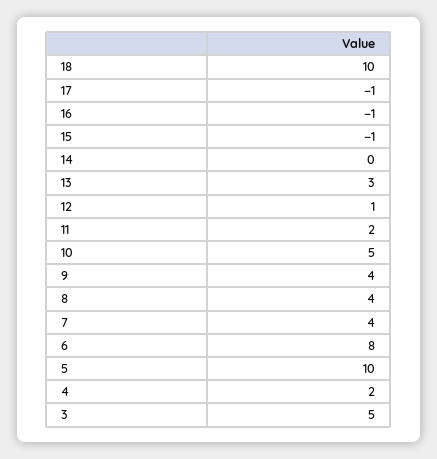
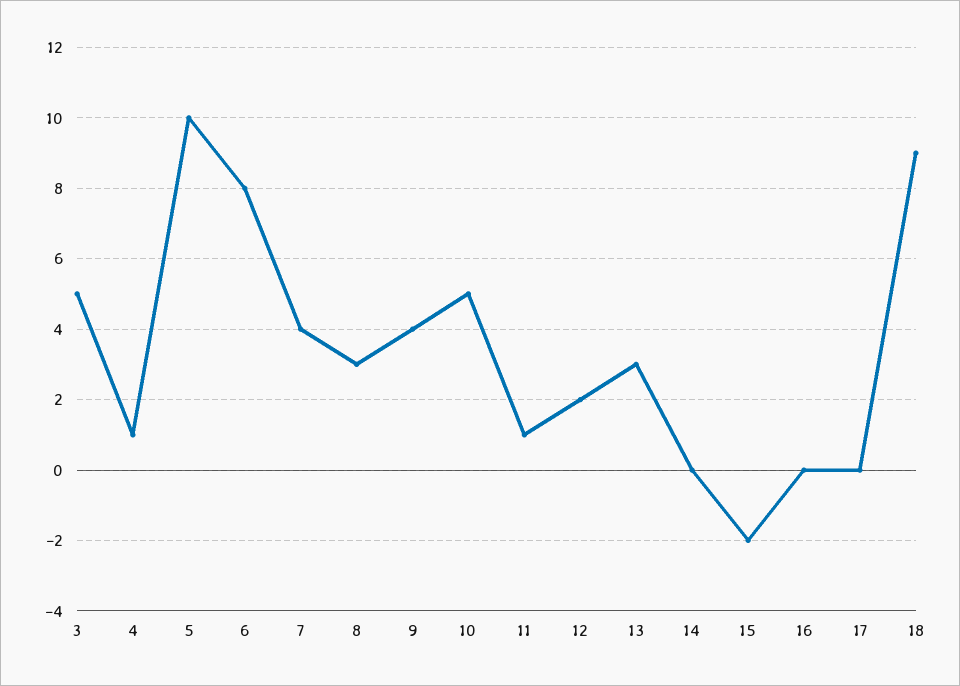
  {
-   "18": 10,
+   "18": 9,
-   "17": -1,
+   "17": 0,
-   "16": -1,
+   "16": 0,
-   "15": -1,
+   "15": -2,
    "14": 0,
    "13": 3,
-   "12": 1,
+   "12": 2,
-   "11": 2,
+   "11": 1,
    "10": 5,
    "9": 4,
-   "8": 4,
+   "8": 3,
    "7": 4,
    "6": 8,
    "5": 10,
-   "4": 2,
+   "4": 1,
    "3": 5
  }

